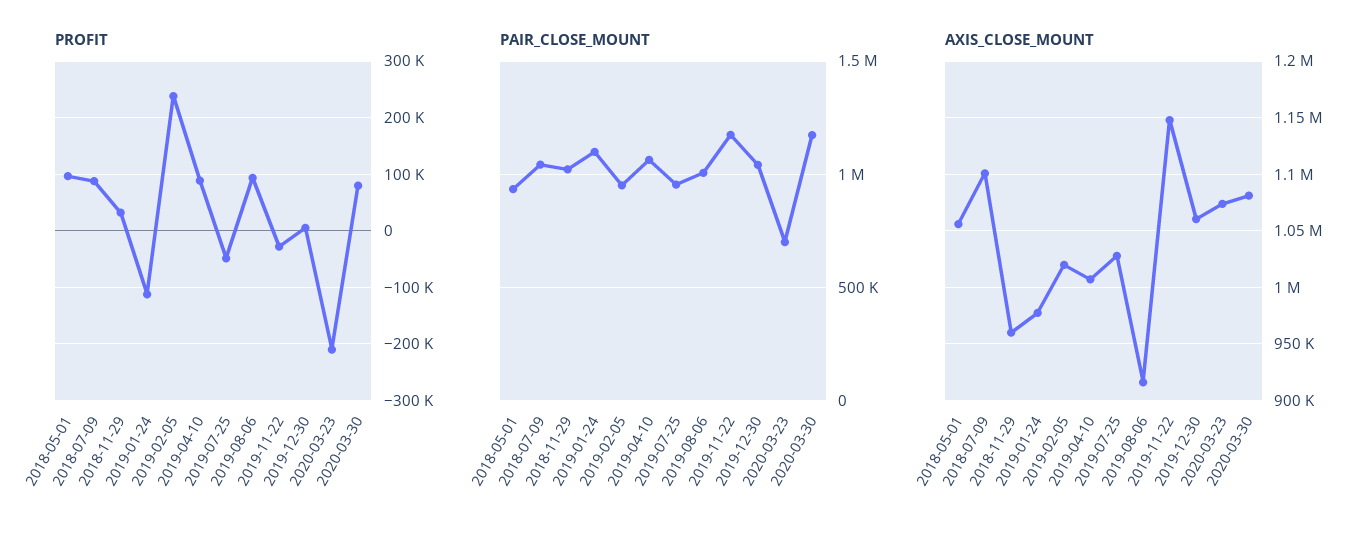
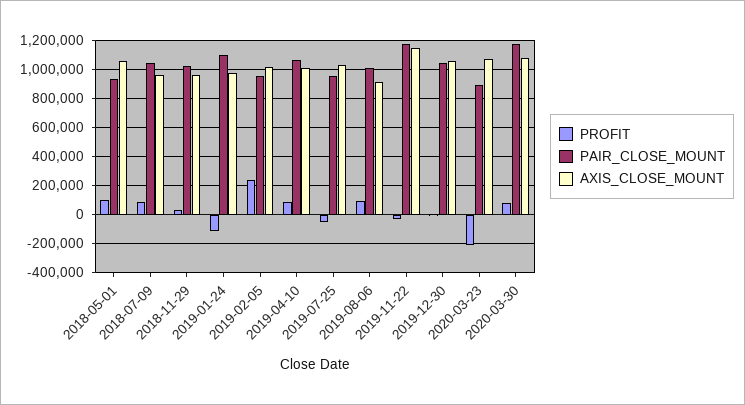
  {
    "PROFIT": {
      "2018-05-01": 100000,
      "2018-07-09": 80000,
      "2018-11-29": 40000,
      "2019-01-24": -120000,
      "2019-02-05": 240000,
      "2019-04-10": 80000,
      "2019-07-25": -40000,
      "2019-08-06": 100000,
      "2019-11-22": -20000,
      "2019-12-30": 0,
      "2020-03-23": -200000,
      "2020-03-30": 80000
    },
    "PAIR_CLOSE_MOUNT": {
      "2018-05-01": 950000,
      "2018-07-09": 1050000,
      "2018-11-29": 1000000,
      "2019-01-24": 1100000,
      "2019-02-05": 950000,
      "2019-04-10": 1050000,
      "2019-07-25": 950000,
      "2019-08-06": 1000000,
      "2019-11-22": 1150000,
      "2019-12-30": 1050000,
-     "2020-03-23": 700000,
+     "2020-03-23": 900000,
      "2020-03-30": 1150000
    },
    "AXIS_CLOSE_MOUNT": {
      "2018-05-01": 1060000,
-     "2018-07-09": 1100000,
+     "2018-07-09": 950000,
      "2018-11-29": 960000,
      "2019-01-24": 980000,
      "2019-02-05": 1020000,
      "2019-04-10": 1010000,
      "2019-07-25": 1030000,
      "2019-08-06": 920000,
      "2019-11-22": 1150000,
      "2019-12-30": 1060000,
      "2020-03-23": 1070000,
      "2020-03-30": 1080000
    }
  }

